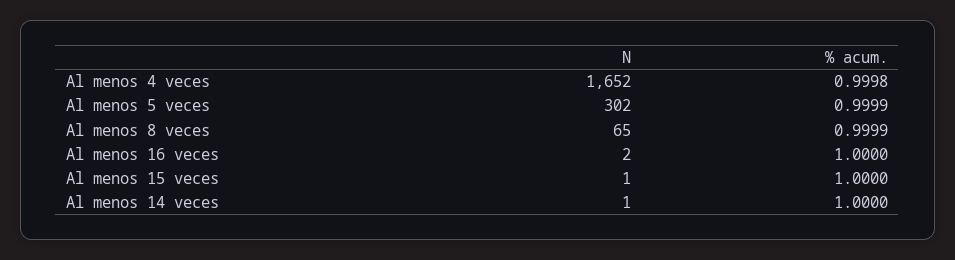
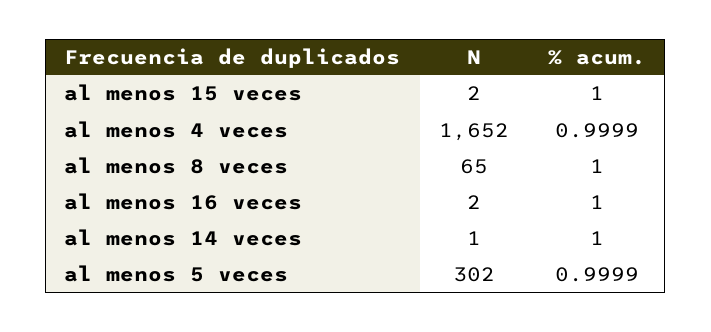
  {
    "N": {
      "Al menos 4 veces": 1652,
      "Al menos 5 veces": 302,
      "Al menos 8 veces": 65,
      "Al menos 16 veces": 2,
-     "Al menos 15 veces": 1,
+     "Al menos 15 veces": 2,
      "Al menos 14 veces": 1
    },
    "% acum.": {
-     "Al menos 4 veces": 0.9998,
+     "Al menos 4 veces": 0.9999,
      "Al menos 5 veces": 0.9999,
-     "Al menos 8 veces": 0.9999,
+     "Al menos 8 veces": 1,
      "Al menos 16 veces": 1,
      "Al menos 15 veces": 1,
      "Al menos 14 veces": 1
    }
  }

